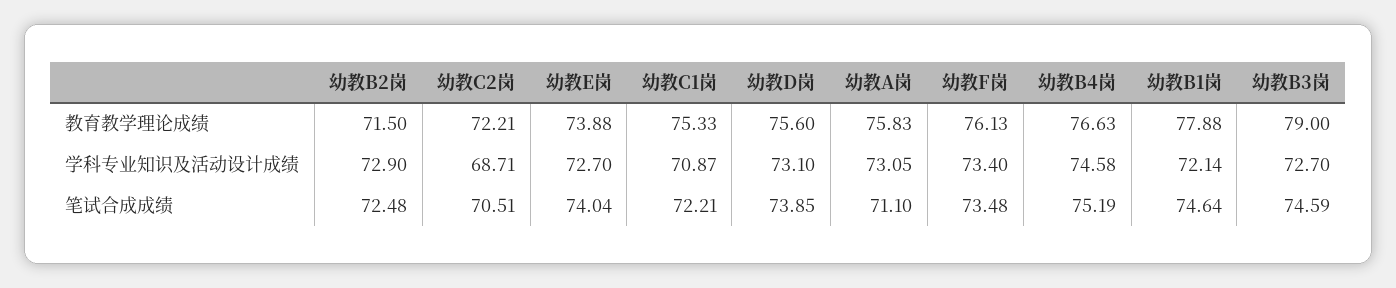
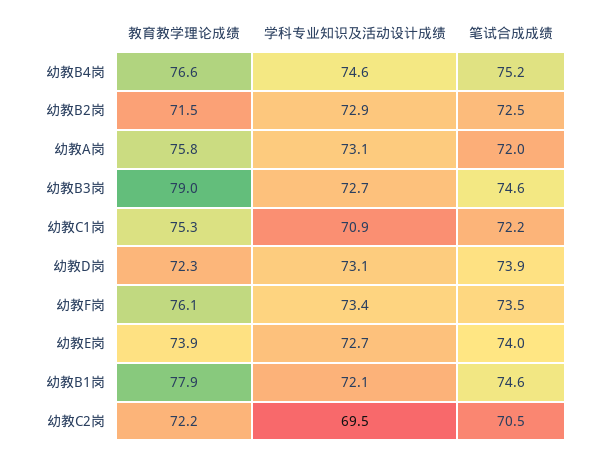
  {
    "幼教B2岗": {
      "教育教学理论成绩": 71.5,
      "学科专业知识及活动设计成绩": 72.9,
      "笔试合成成绩": 72.48
    },
    "幼教C2岗": {
      "教育教学理论成绩": 72.21,
-     "学科专业知识及活动设计成绩": 68.71,
+     "学科专业知识及活动设计成绩": 69.5,
      "笔试合成成绩": 70.51
    },
    "幼教E岗": {
      "教育教学理论成绩": 73.88,
      "学科专业知识及活动设计成绩": 72.7,
      "笔试合成成绩": 74.04
    },
    "幼教C1岗": {
      "教育教学理论成绩": 75.33,
      "学科专业知识及活动设计成绩": 70.87,
      "笔试合成成绩": 72.21
    },
    "幼教D岗": {
-     "教育教学理论成绩": 75.6,
+     "教育教学理论成绩": 72.3,
      "学科专业知识及活动设计成绩": 73.1,
      "笔试合成成绩": 73.85
    },
    "幼教A岗": {
      "教育教学理论成绩": 75.83,
      "学科专业知识及活动设计成绩": 73.05,
-     "笔试合成成绩": 71.1
+     "笔试合成成绩": 72
    },
    "幼教F岗": {
      "教育教学理论成绩": 76.13,
      "学科专业知识及活动设计成绩": 73.4,
      "笔试合成成绩": 73.48
    },
    "幼教B4岗": {
      "教育教学理论成绩": 76.63,
      "学科专业知识及活动设计成绩": 74.58,
      "笔试合成成绩": 75.19
    },
    "幼教B1岗": {
      "教育教学理论成绩": 77.88,
      "学科专业知识及活动设计成绩": 72.14,
      "笔试合成成绩": 74.64
    },
    "幼教B3岗": {
      "教育教学理论成绩": 79,
      "学科专业知识及活动设计成绩": 72.7,
      "笔试合成成绩": 74.59
    }
  }

